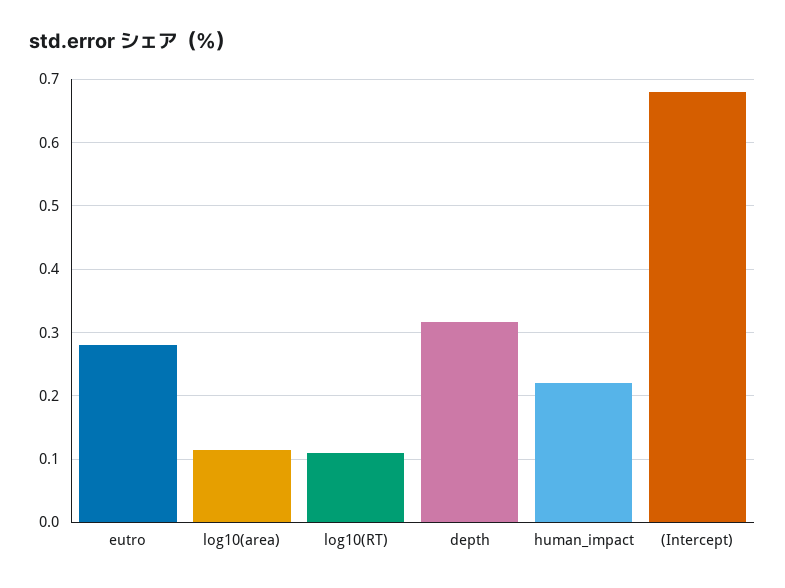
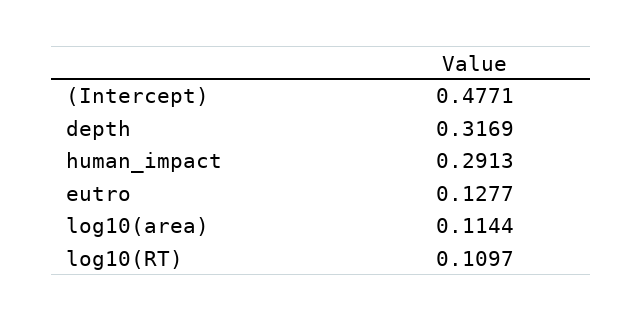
  {
-   "eutro": 0.28,
+   "eutro": 0.1277,
    "log10(area)": 0.1144,
    "log10(RT)": 0.1097,
    "depth": 0.3169,
-   "human_impact": 0.22,
+   "human_impact": 0.2913,
-   "(Intercept)": 0.68
+   "(Intercept)": 0.4771
  }

